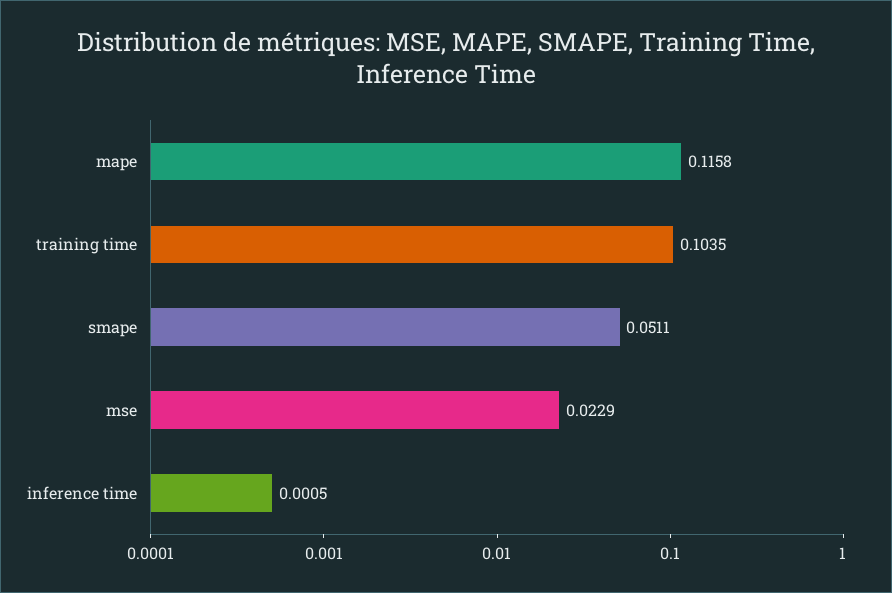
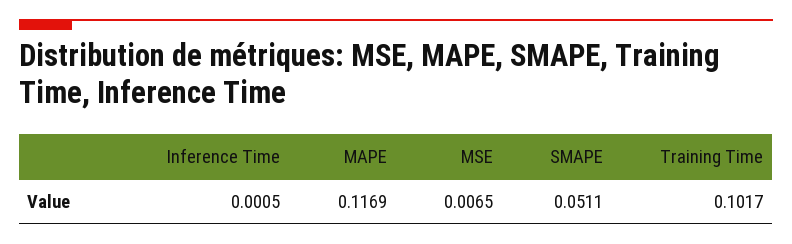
  {
-   "mape": 0.1158,
+   "mape": 0.1169,
-   "training time": 0.1035,
+   "training time": 0.1017,
    "smape": 0.0511,
-   "mse": 0.0229,
+   "mse": 0.0065,
    "inference time": 0.0005
  }

